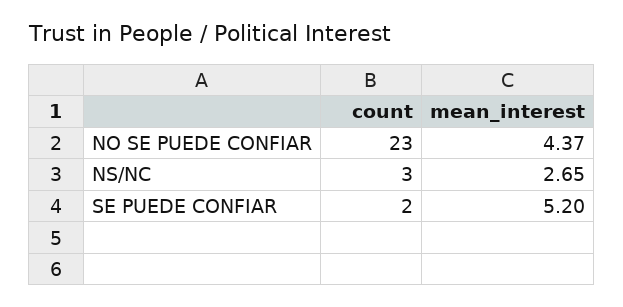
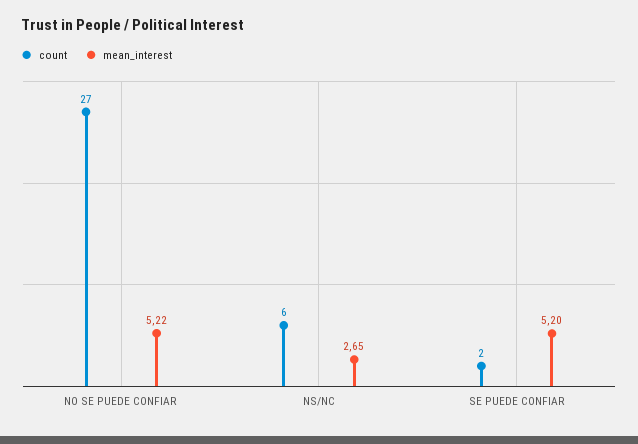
  {
    "count": {
-     "NO SE PUEDE CONFIAR": 23,
+     "NO SE PUEDE CONFIAR": 27,
-     "NS/NC": 3,
+     "NS/NC": 6,
      "SE PUEDE CONFIAR": 2
    },
    "mean_interest": {
-     "NO SE PUEDE CONFIAR": 4.37,
+     "NO SE PUEDE CONFIAR": 5.22,
      "NS/NC": 2.65,
      "SE PUEDE CONFIAR": 5.2
    }
  }

